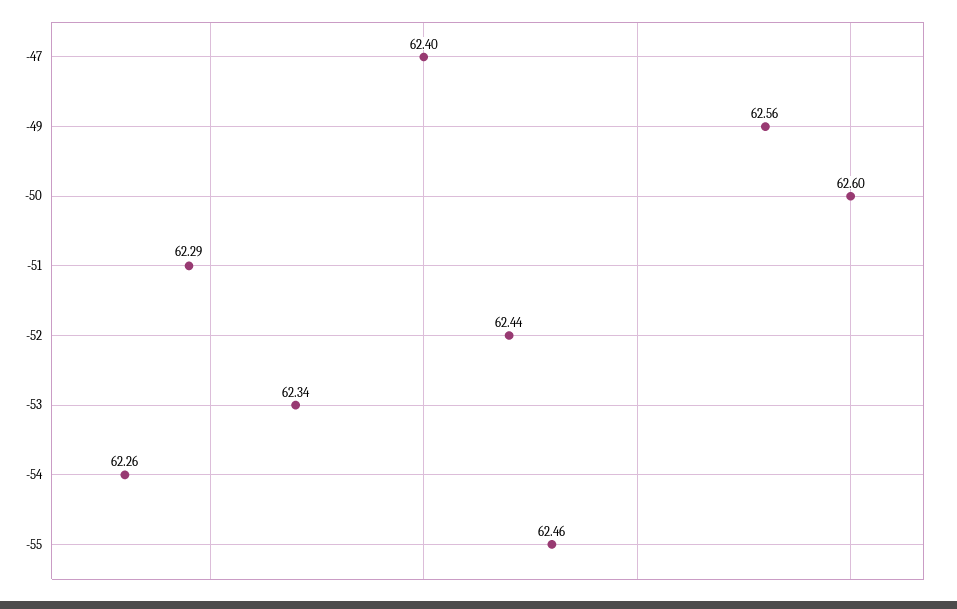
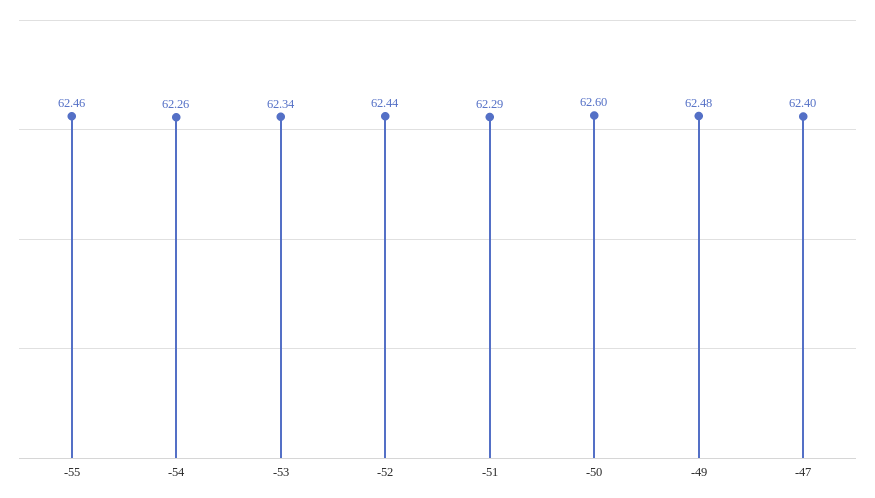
  {
    "-47": 62.4,
-   "-49": 62.56,
+   "-49": 62.48,
    "-50": 62.6,
    "-51": 62.29,
    "-52": 62.44,
    "-53": 62.34,
    "-54": 62.26,
    "-55": 62.46
  }

